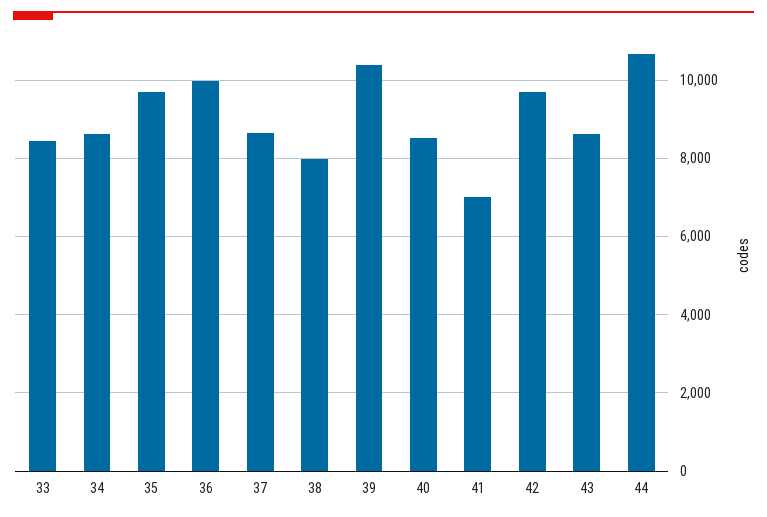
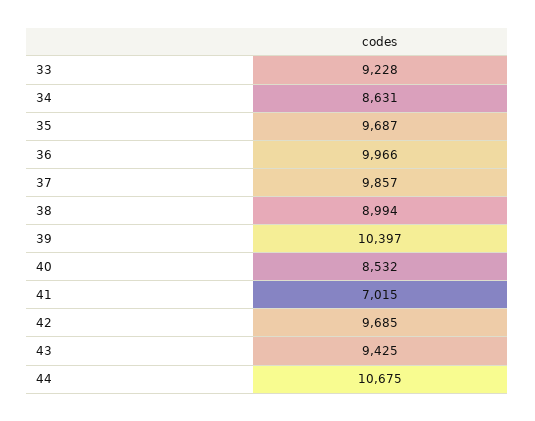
  {
-   "33": 8400,
+   "33": 9228,
    "34": 8631,
    "35": 9687,
    "36": 9966,
-   "37": 8600,
+   "37": 9857,
-   "38": 8000,
+   "38": 8994,
    "39": 10397,
    "40": 8532,
    "41": 7015,
    "42": 9685,
-   "43": 8600,
+   "43": 9425,
    "44": 10675
  }

